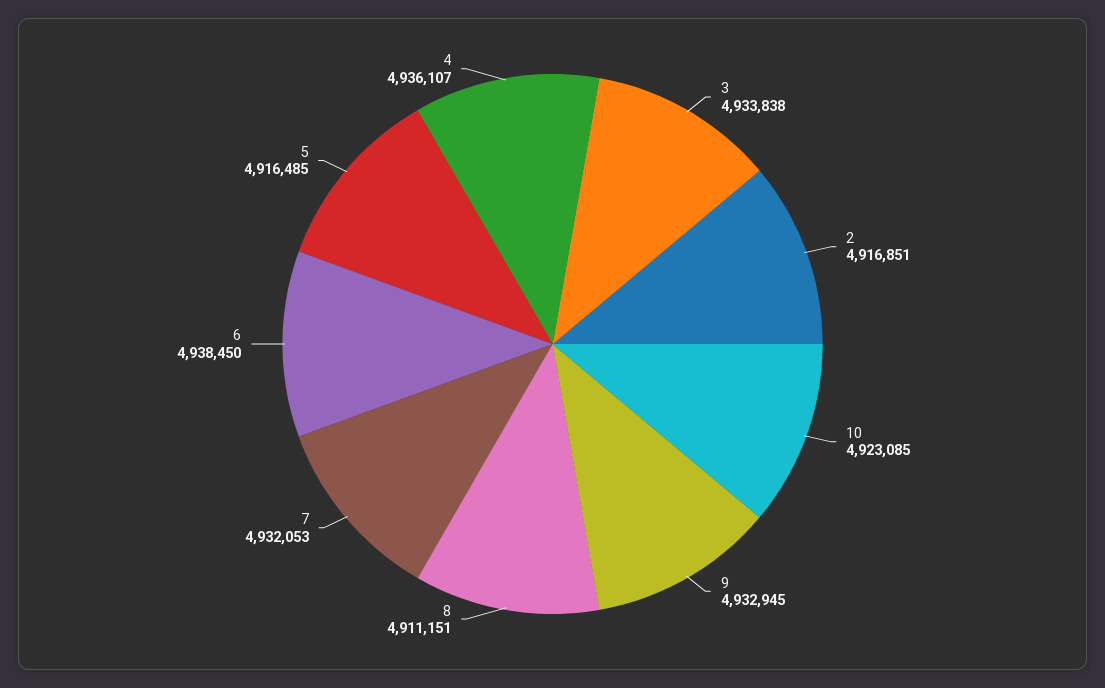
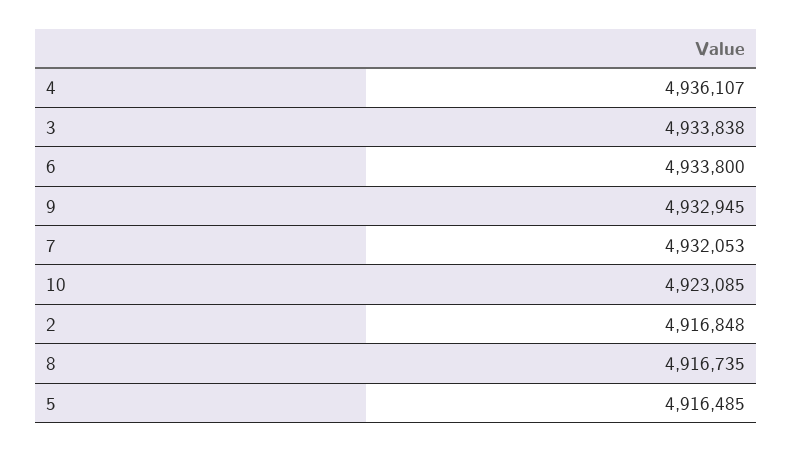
  {
    "3": 4933838,
-   "2": 4916851,
+   "2": 4916848,
    "10": 4923085,
    "9": 4932945,
-   "8": 4911151,
+   "8": 4916735,
    "7": 4932053,
-   "6": 4938450,
+   "6": 4933800,
    "5": 4916485,
    "4": 4936107
  }

